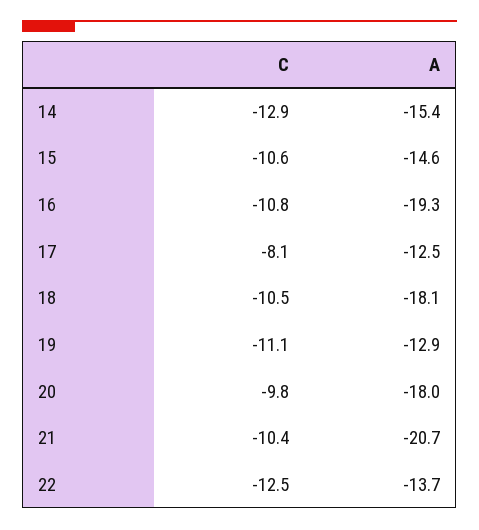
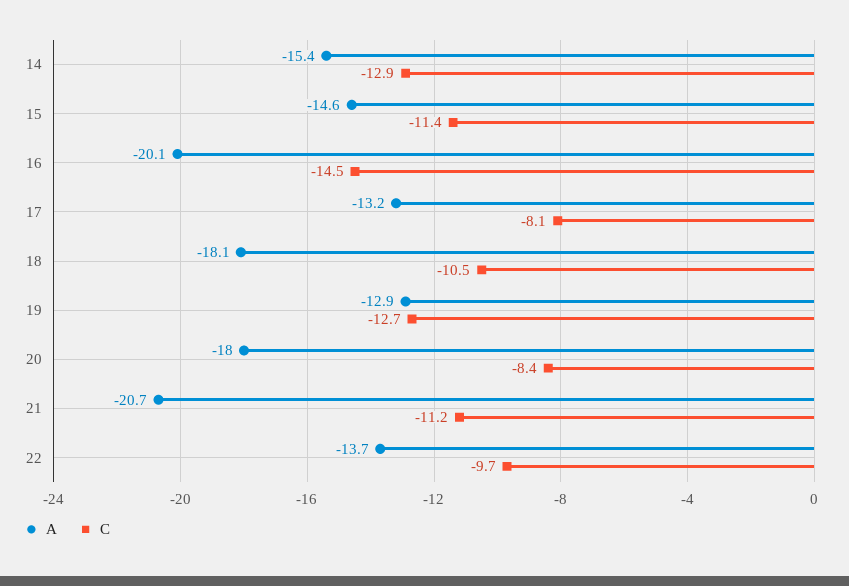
  {
    "C": {
      "14": -12.9,
-     "15": -10.6,
+     "15": -11.4,
-     "16": -10.8,
+     "16": -14.5,
      "17": -8.1,
      "18": -10.5,
-     "19": -11.1,
+     "19": -12.7,
-     "20": -9.8,
+     "20": -8.4,
-     "21": -10.4,
+     "21": -11.2,
-     "22": -12.5
+     "22": -9.7
    },
    "A": {
      "14": -15.4,
      "15": -14.6,
-     "16": -19.3,
+     "16": -20.1,
-     "17": -12.5,
+     "17": -13.2,
      "18": -18.1,
      "19": -12.9,
      "20": -18,
      "21": -20.7,
      "22": -13.7
    }
  }

